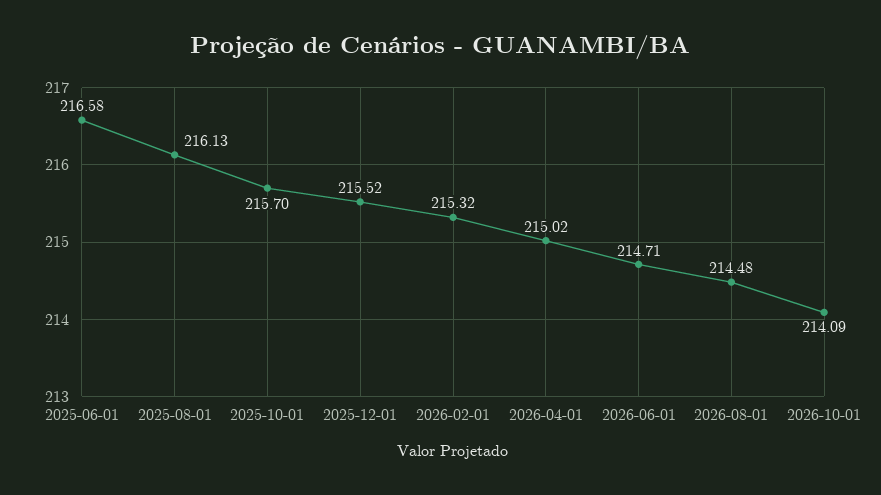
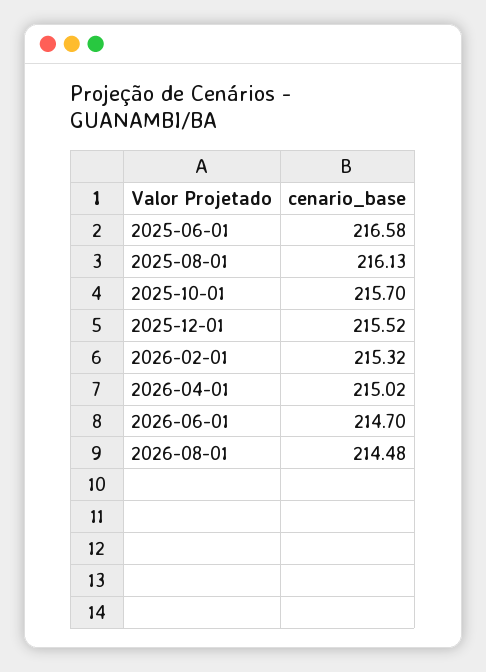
  {
    "2025-06-01": 216.58,
    "2025-08-01": 216.13,
    "2025-10-01": 215.7,
    "2025-12-01": 215.52,
    "2026-02-01": 215.32,
    "2026-04-01": 215.02,
-   "2026-06-01": 214.71,
+   "2026-06-01": 214.7,
-   "2026-08-01": 214.48,
+   "2026-08-01": 214.48
-   "2026-10-01": 214.09
  }

